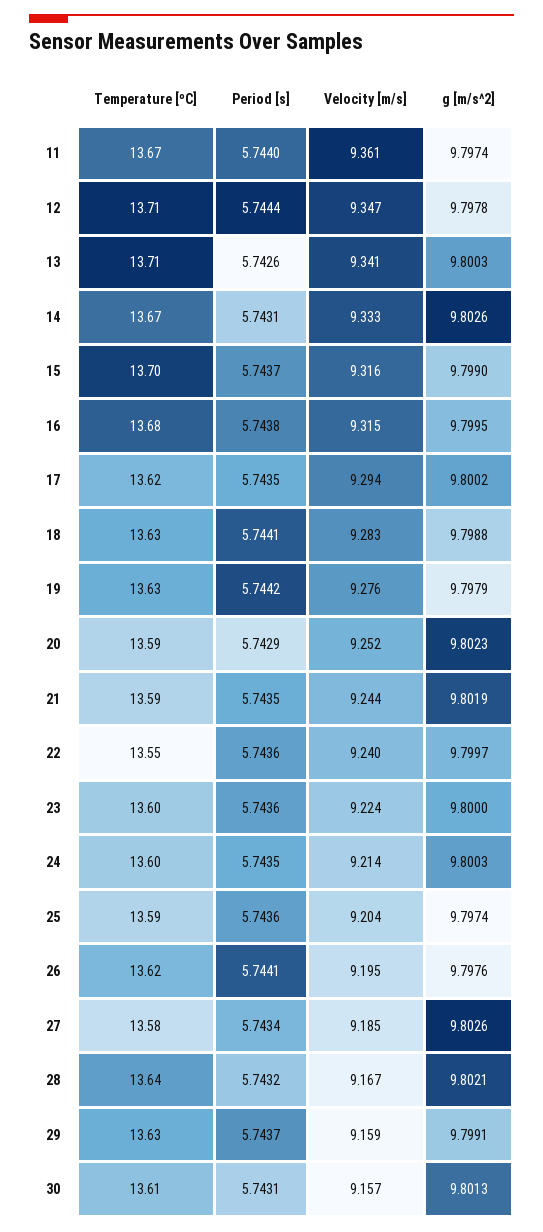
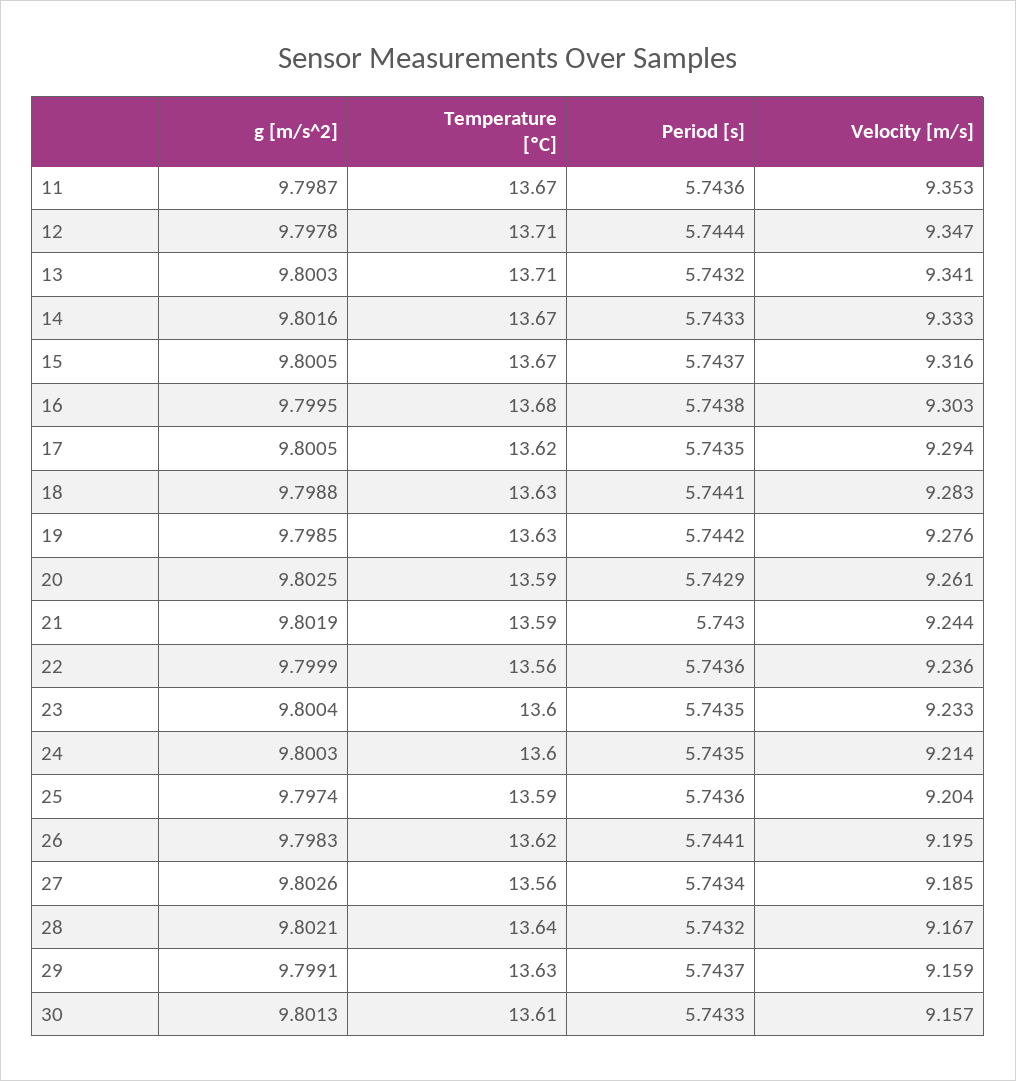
  {
    "Temperature [ºC]": {
      "11": 13.67,
      "12": 13.71,
      "13": 13.71,
      "14": 13.67,
-     "15": 13.7,
+     "15": 13.67,
      "16": 13.68,
      "17": 13.62,
      "18": 13.63,
      "19": 13.63,
      "20": 13.59,
      "21": 13.59,
-     "22": 13.55,
+     "22": 13.56,
      "23": 13.6,
      "24": 13.6,
      "25": 13.59,
      "26": 13.62,
-     "27": 13.58,
+     "27": 13.56,
      "28": 13.64,
      "29": 13.63,
      "30": 13.61
    },
    "Period [s]": {
-     "11": 5.744,
+     "11": 5.7436,
      "12": 5.7444,
-     "13": 5.7426,
+     "13": 5.7432,
-     "14": 5.7431,
+     "14": 5.7433,
      "15": 5.7437,
      "16": 5.7438,
      "17": 5.7435,
      "18": 5.7441,
      "19": 5.7442,
      "20": 5.7429,
-     "21": 5.7435,
+     "21": 5.743,
      "22": 5.7436,
-     "23": 5.7436,
+     "23": 5.7435,
      "24": 5.7435,
      "25": 5.7436,
      "26": 5.7441,
      "27": 5.7434,
      "28": 5.7432,
      "29": 5.7437,
-     "30": 5.7431
+     "30": 5.7433
    },
    "Velocity [m/s]": {
-     "11": 9.361,
+     "11": 9.353,
      "12": 9.347,
      "13": 9.341,
      "14": 9.333,
      "15": 9.316,
-     "16": 9.315,
+     "16": 9.303,
      "17": 9.294,
      "18": 9.283,
      "19": 9.276,
-     "20": 9.252,
+     "20": 9.261,
      "21": 9.244,
-     "22": 9.24,
+     "22": 9.236,
-     "23": 9.224,
+     "23": 9.233,
      "24": 9.214,
      "25": 9.204,
      "26": 9.195,
      "27": 9.185,
      "28": 9.167,
      "29": 9.159,
      "30": 9.157
    },
    "g [m/s^2]": {
-     "11": 9.7974,
+     "11": 9.7987,
      "12": 9.7978,
      "13": 9.8003,
-     "14": 9.8026,
+     "14": 9.8016,
-     "15": 9.799,
+     "15": 9.8005,
      "16": 9.7995,
-     "17": 9.8002,
+     "17": 9.8005,
      "18": 9.7988,
-     "19": 9.7979,
+     "19": 9.7985,
-     "20": 9.8023,
+     "20": 9.8025,
      "21": 9.8019,
-     "22": 9.7997,
+     "22": 9.7999,
-     "23": 9.8,
+     "23": 9.8004,
      "24": 9.8003,
      "25": 9.7974,
-     "26": 9.7976,
+     "26": 9.7983,
      "27": 9.8026,
      "28": 9.8021,
      "29": 9.7991,
      "30": 9.8013
    }
  }

